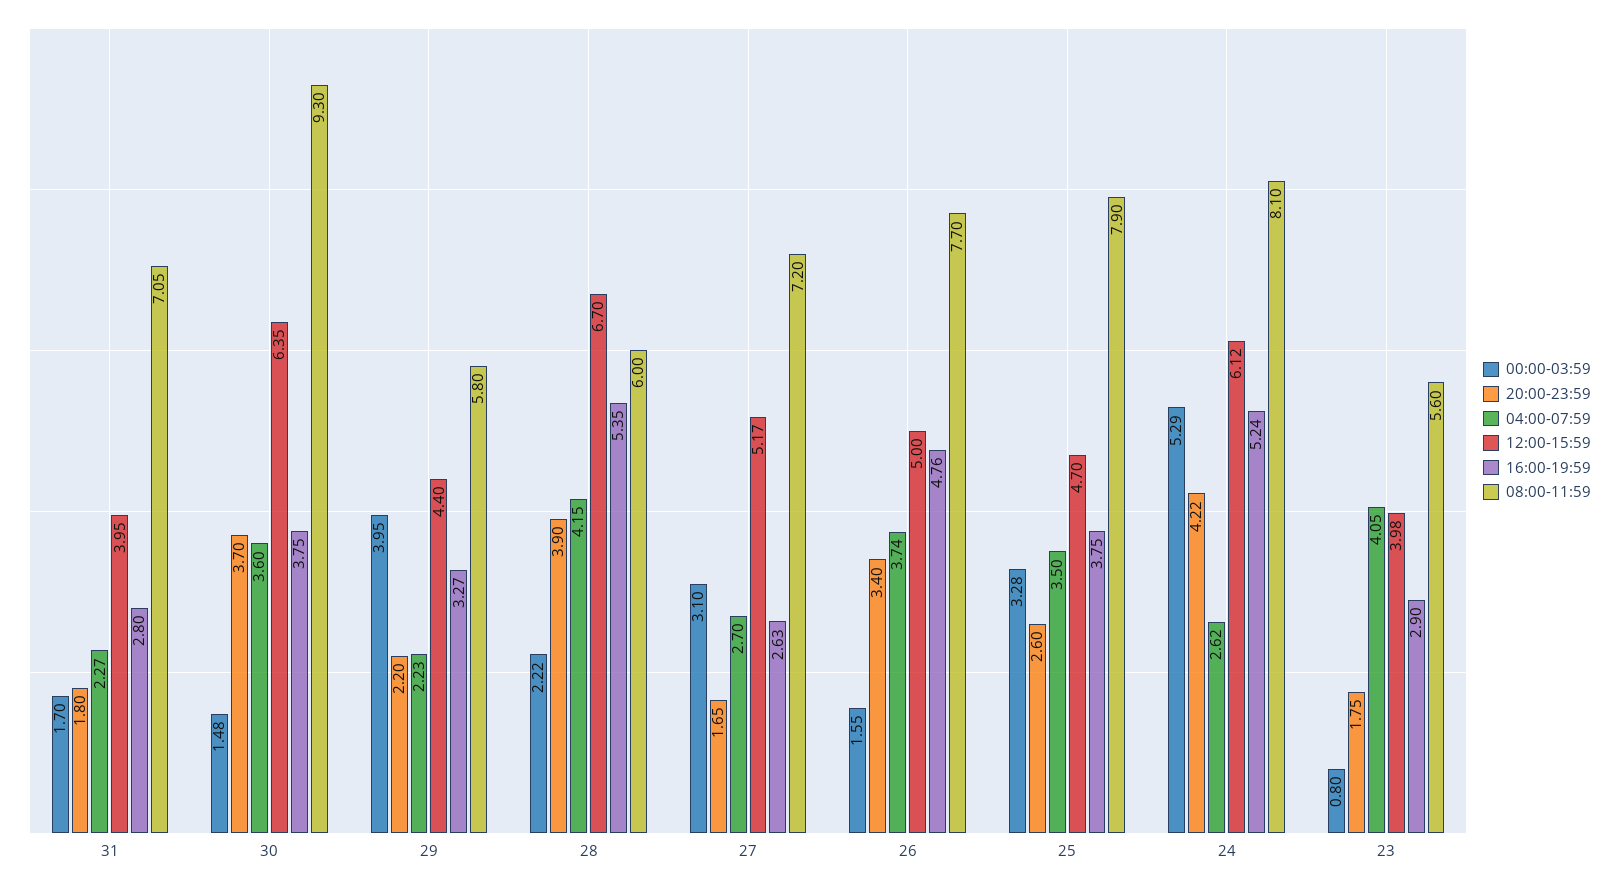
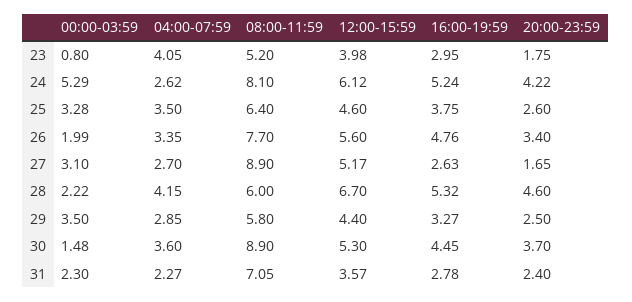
  {
    "00:00-03:59": {
-     "31": 1.7,
+     "31": 2.3,
      "30": 1.48,
-     "29": 3.95,
+     "29": 3.5,
      "28": 2.22,
      "27": 3.1,
-     "26": 1.55,
+     "26": 1.99,
      "25": 3.28,
      "24": 5.29,
      "23": 0.8
    },
    "20:00-23:59": {
-     "31": 1.8,
+     "31": 2.4,
      "30": 3.7,
-     "29": 2.2,
+     "29": 2.5,
-     "28": 3.9,
+     "28": 4.6,
      "27": 1.65,
      "26": 3.4,
      "25": 2.6,
      "24": 4.22,
      "23": 1.75
    },
    "04:00-07:59": {
      "31": 2.27,
      "30": 3.6,
-     "29": 2.23,
+     "29": 2.85,
      "28": 4.15,
      "27": 2.7,
-     "26": 3.74,
+     "26": 3.35,
      "25": 3.5,
      "24": 2.62,
      "23": 4.05
    },
    "12:00-15:59": {
-     "31": 3.95,
+     "31": 3.57,
-     "30": 6.35,
+     "30": 5.3,
      "29": 4.4,
      "28": 6.7,
      "27": 5.17,
-     "26": 5,
+     "26": 5.6,
-     "25": 4.7,
+     "25": 4.6,
      "24": 6.12,
      "23": 3.98
    },
    "16:00-19:59": {
-     "31": 2.8,
+     "31": 2.78,
-     "30": 3.75,
+     "30": 4.45,
      "29": 3.27,
-     "28": 5.35,
+     "28": 5.32,
      "27": 2.63,
      "26": 4.76,
      "25": 3.75,
      "24": 5.24,
-     "23": 2.9
+     "23": 2.95
    },
    "08:00-11:59": {
      "31": 7.05,
-     "30": 9.3,
+     "30": 8.9,
      "29": 5.8,
      "28": 6,
-     "27": 7.2,
+     "27": 8.9,
      "26": 7.7,
-     "25": 7.9,
+     "25": 6.4,
      "24": 8.1,
-     "23": 5.6
+     "23": 5.2
    }
  }

